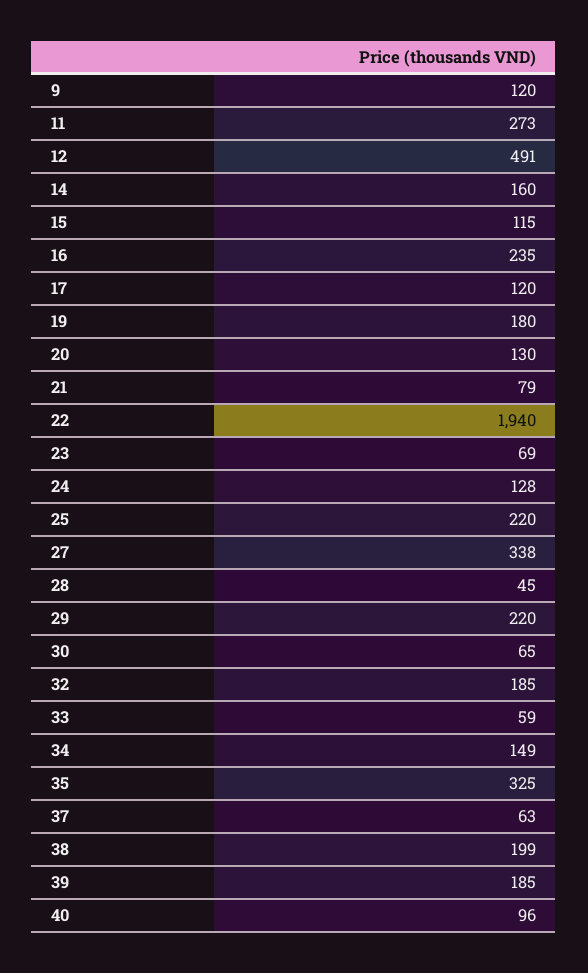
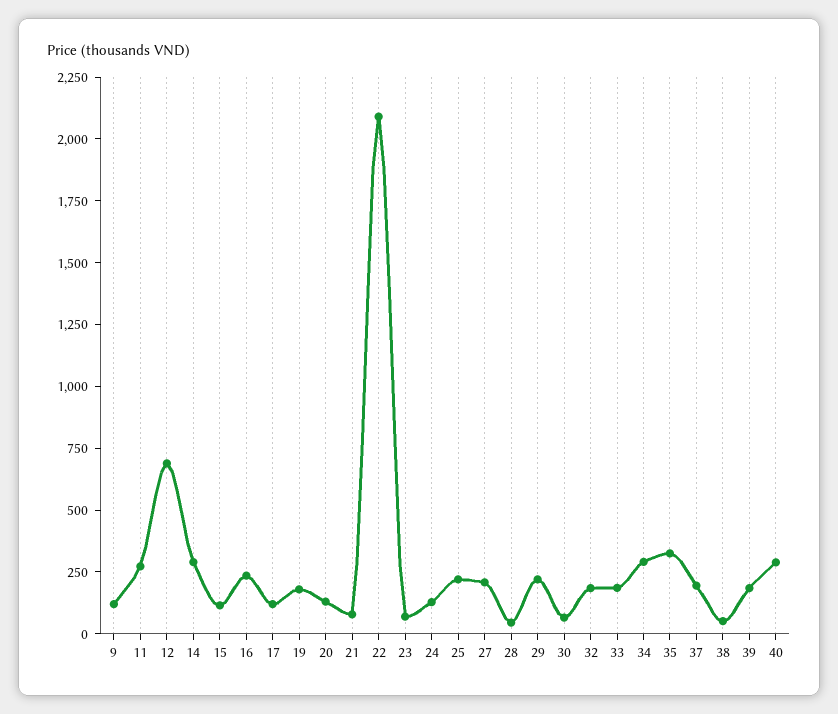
  {
    "9": 120,
    "11": 273,
-   "12": 491,
+   "12": 700,
-   "14": 160,
+   "14": 300,
    "15": 115,
    "16": 235,
    "17": 120,
    "19": 180,
    "20": 130,
    "21": 79,
-   "22": 1940,
+   "22": 2100,
    "23": 69,
    "24": 128,
    "25": 220,
-   "27": 338,
+   "27": 200,
    "28": 45,
    "29": 220,
    "30": 65,
    "32": 185,
-   "33": 59,
+   "33": 200,
-   "34": 149,
+   "34": 300,
    "35": 325,
-   "37": 63,
+   "37": 200,
-   "38": 199,
+   "38": 50,
    "39": 185,
-   "40": 96
+   "40": 300
  }

